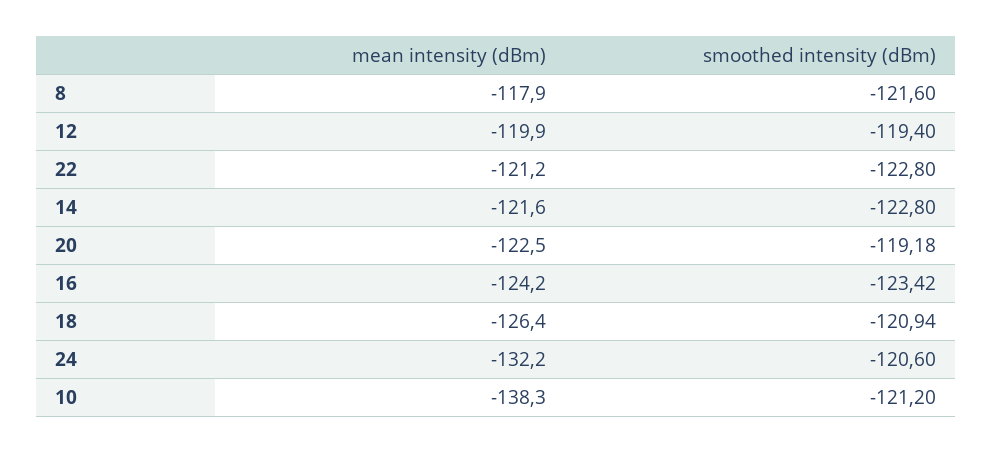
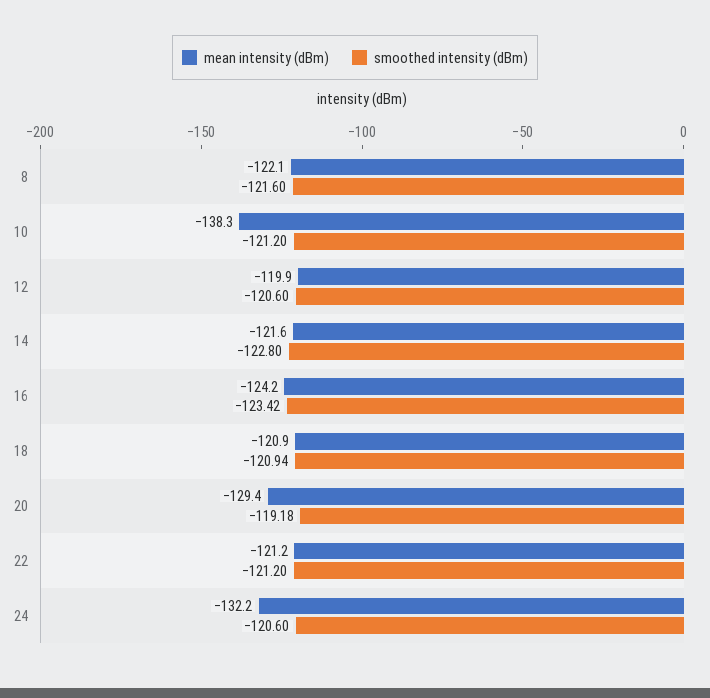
  {
    "mean intensity (dBm)": {
-     "8": -117.9,
+     "8": -122.1,
      "12": -119.9,
      "22": -121.2,
      "14": -121.6,
-     "20": -122.5,
+     "20": -129.4,
      "16": -124.2,
-     "18": -126.4,
+     "18": -120.9,
      "24": -132.2,
      "10": -138.3
    },
    "smoothed intensity (dBm)": {
      "8": -121.6,
-     "12": -119.4,
+     "12": -120.6,
-     "22": -122.8,
+     "22": -121.2,
      "14": -122.8,
      "20": -119.18,
      "16": -123.42,
      "18": -120.94,
      "24": -120.6,
      "10": -121.2
    }
  }

